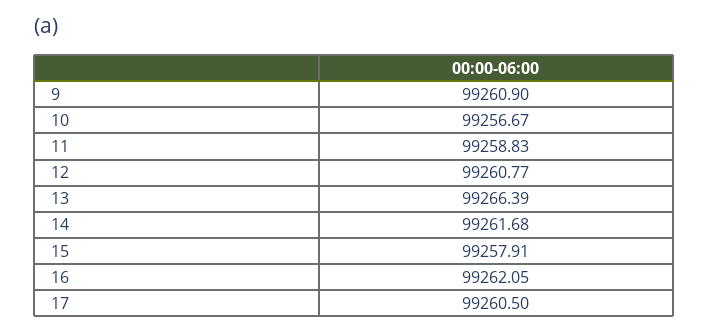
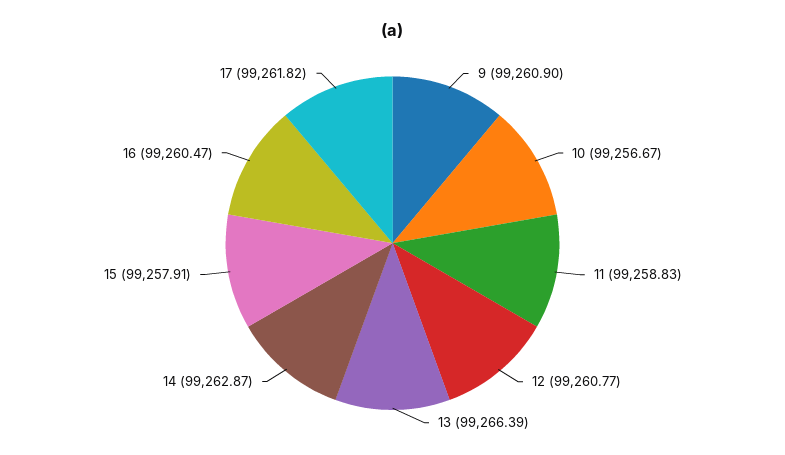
  {
    "9": 99260.9,
    "10": 99256.67,
    "11": 99258.83,
    "12": 99260.77,
    "13": 99266.39,
-   "14": 99261.68,
+   "14": 99262.87,
    "15": 99257.91,
-   "16": 99262.05,
+   "16": 99260.47,
-   "17": 99260.5
+   "17": 99261.82
  }

